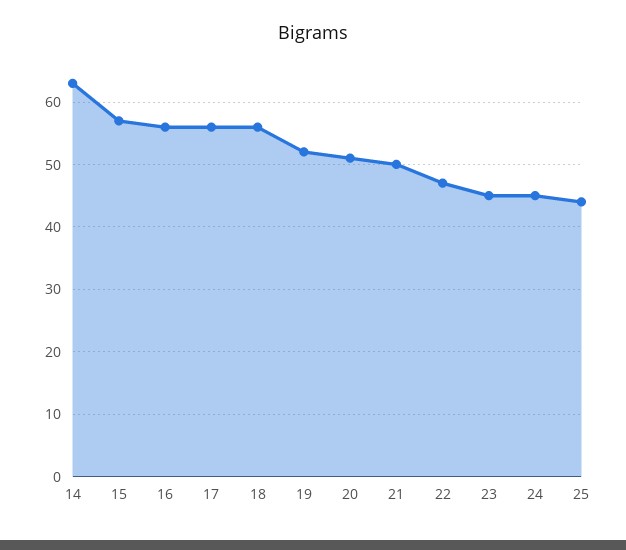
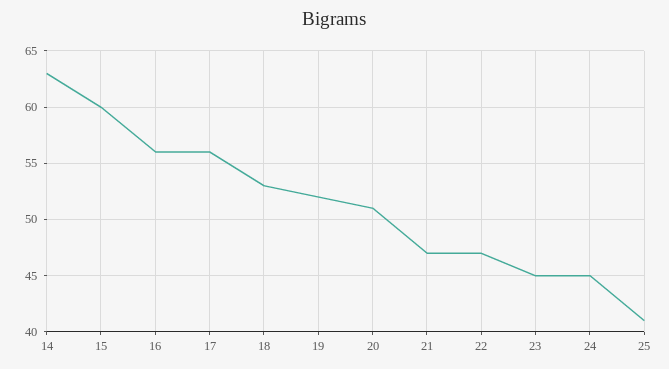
  {
    "14": 63,
-   "15": 57,
+   "15": 60,
    "16": 56,
    "17": 56,
-   "18": 56,
+   "18": 53,
    "19": 52,
    "20": 51,
-   "21": 50,
+   "21": 47,
    "22": 47,
    "23": 45,
    "24": 45,
-   "25": 44
+   "25": 41
  }

